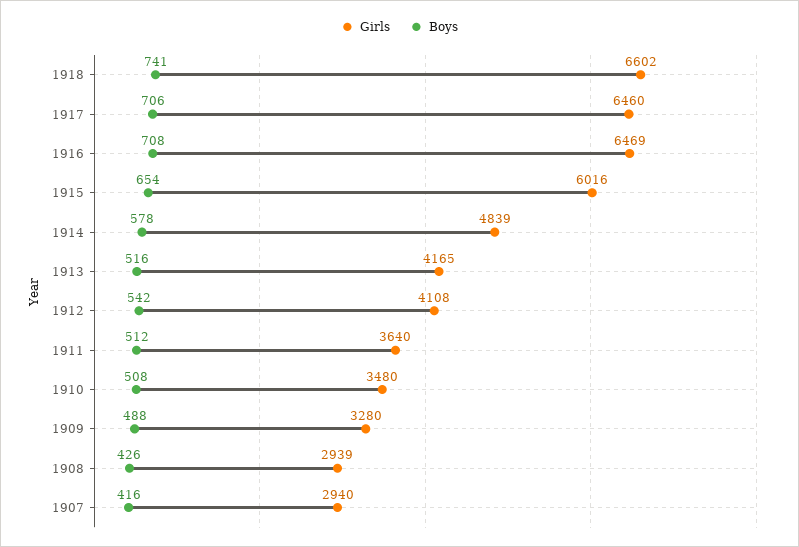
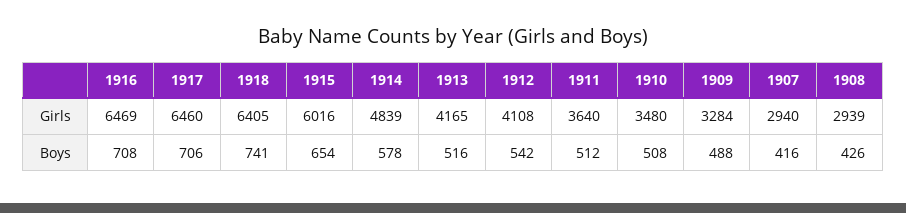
  {
    "Girls": {
-     "1918": 6602,
+     "1918": 6405,
      "1917": 6460,
      "1916": 6469,
      "1915": 6016,
      "1914": 4839,
      "1913": 4165,
      "1912": 4108,
      "1911": 3640,
      "1910": 3480,
-     "1909": 3280,
+     "1909": 3284,
      "1908": 2939,
      "1907": 2940
    },
    "Boys": {
      "1918": 741,
      "1917": 706,
      "1916": 708,
      "1915": 654,
      "1914": 578,
      "1913": 516,
      "1912": 542,
      "1911": 512,
      "1910": 508,
      "1909": 488,
      "1908": 426,
      "1907": 416
    }
  }

